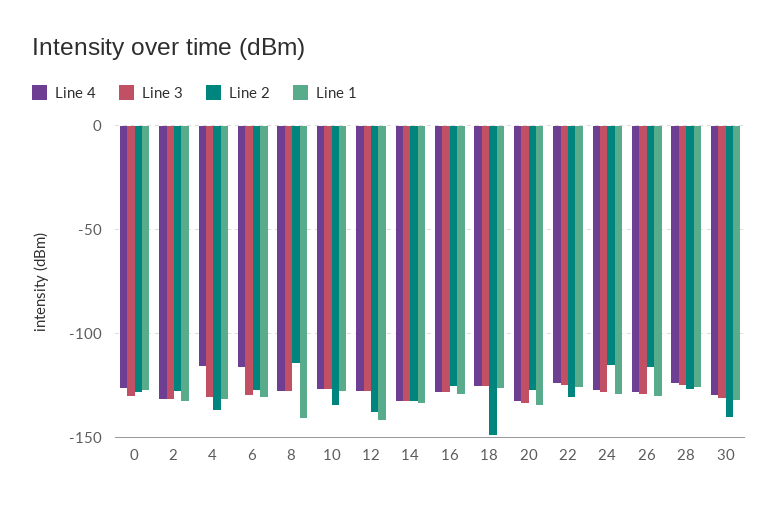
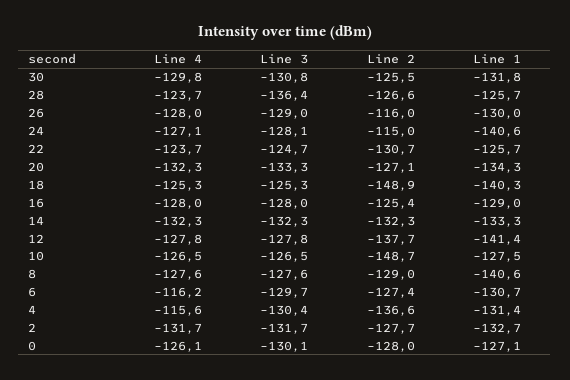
  {
    "Line 4": {
      "0": -126.1,
      "2": -131.7,
      "4": -115.6,
      "6": -116.2,
      "8": -127.6,
      "10": -126.5,
      "12": -127.8,
      "14": -132.3,
      "16": -128,
      "18": -125.3,
      "20": -132.3,
      "22": -123.7,
      "24": -127.1,
      "26": -128,
      "28": -123.7,
      "30": -129.8
    },
    "Line 3": {
      "0": -130.1,
      "2": -131.7,
      "4": -130.4,
      "6": -129.7,
      "8": -127.6,
      "10": -126.5,
      "12": -127.8,
      "14": -132.3,
      "16": -128,
      "18": -125.3,
      "20": -133.3,
      "22": -124.7,
      "24": -128.1,
      "26": -129,
-     "28": -125,
+     "28": -136.4,
      "30": -130.8
    },
    "Line 2": {
      "0": -128,
      "2": -127.7,
      "4": -136.6,
      "6": -127.4,
-     "8": -115,
+     "8": -129,
-     "10": -135,
+     "10": -148.7,
      "12": -137.7,
      "14": -132.3,
      "16": -125.4,
      "18": -148.9,
      "20": -127.1,
      "22": -130.7,
      "24": -115,
      "26": -116,
      "28": -126.6,
-     "30": -140
+     "30": -125.5
    },
    "Line 1": {
      "0": -127.1,
      "2": -132.7,
      "4": -131.4,
      "6": -130.7,
      "8": -140.6,
      "10": -127.5,
      "12": -141.4,
      "14": -133.3,
      "16": -129,
-     "18": -125,
+     "18": -140.3,
      "20": -134.3,
      "22": -125.7,
-     "24": -130,
+     "24": -140.6,
      "26": -130,
      "28": -125.7,
      "30": -131.8
    }
  }

